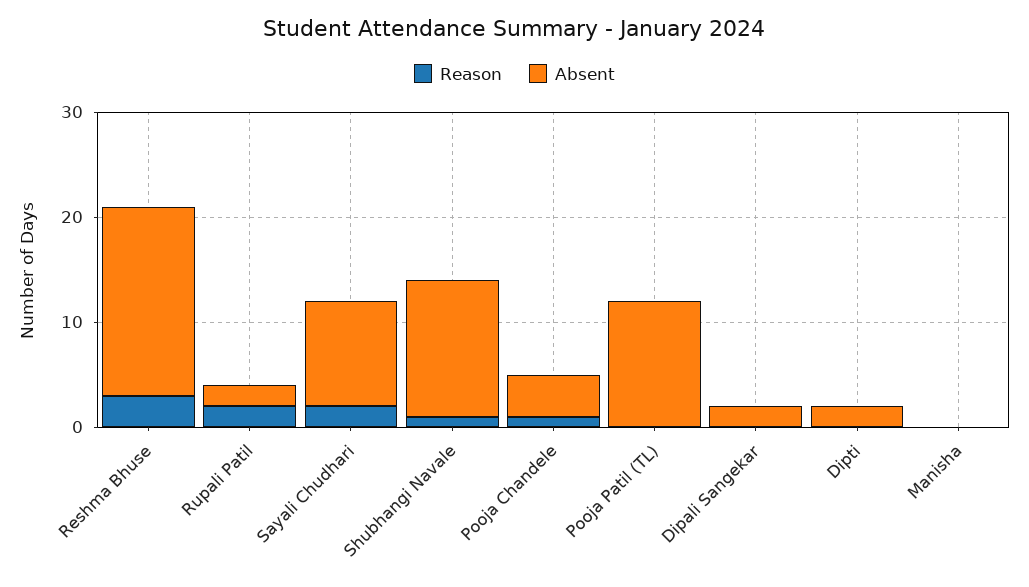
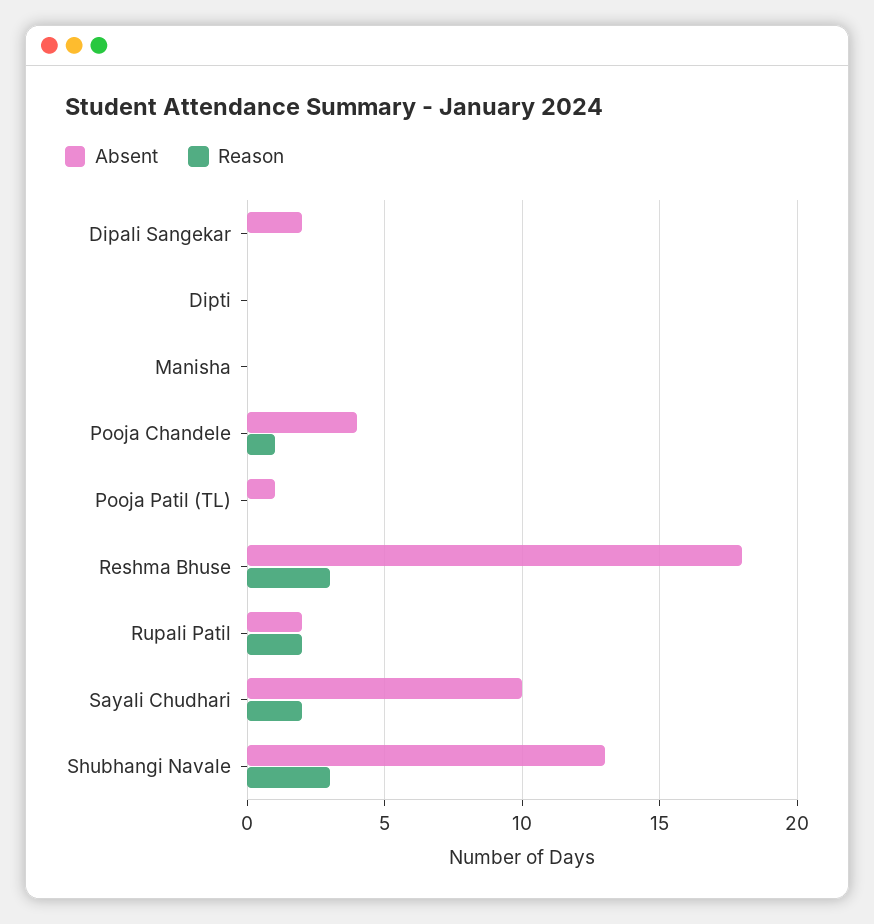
  {
    "Reason": {
      "Reshma Bhuse": 3,
      "Rupali Patil": 2,
      "Sayali Chudhari": 2,
-     "Shubhangi Navale": 1,
+     "Shubhangi Navale": 3,
      "Pooja Chandele": 1,
      "Pooja Patil (TL)": 0,
      "Dipali Sangekar": 0,
      "Dipti": 0,
      "Manisha": 0
    },
    "Absent": {
      "Reshma Bhuse": 18,
      "Rupali Patil": 2,
      "Sayali Chudhari": 10,
      "Shubhangi Navale": 13,
      "Pooja Chandele": 4,
-     "Pooja Patil (TL)": 12,
+     "Pooja Patil (TL)": 1,
      "Dipali Sangekar": 2,
-     "Dipti": 2,
+     "Dipti": 0,
      "Manisha": 0
    }
  }

